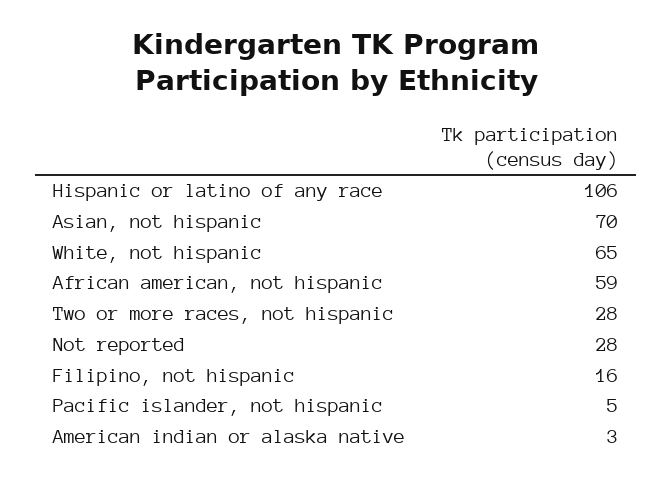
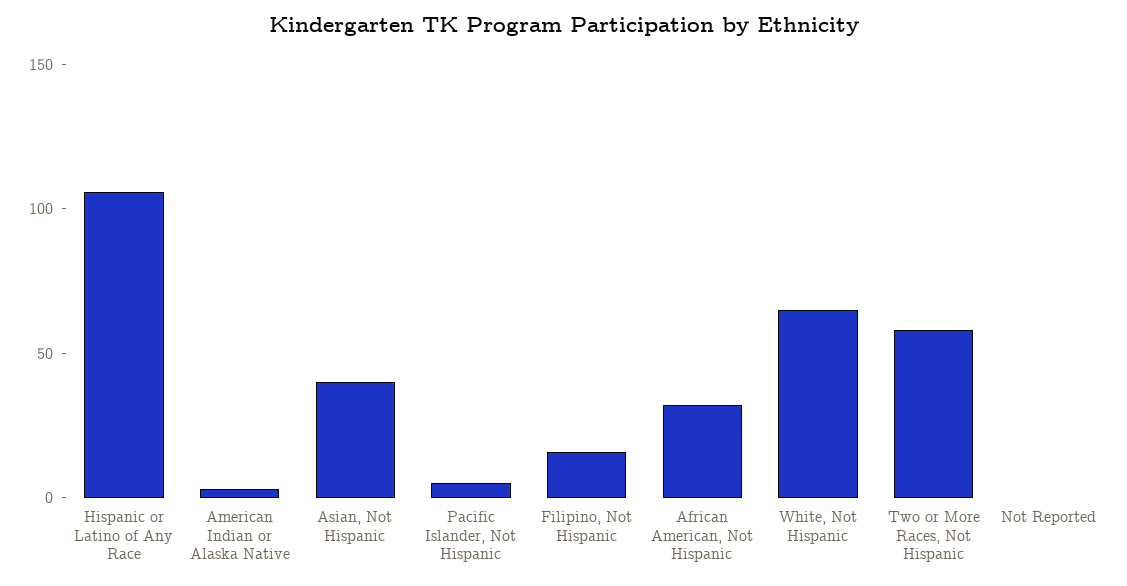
  {
    "Hispanic or latino of any race": 106,
-   "Asian, not hispanic": 70,
+   "Asian, not hispanic": 40,
    "White, not hispanic": 65,
-   "African american, not hispanic": 59,
+   "African american, not hispanic": 30,
-   "Two or more races, not hispanic": 28,
+   "Two or more races, not hispanic": 60,
-   "Not reported": 28,
+   "Not reported": 0,
    "Filipino, not hispanic": 16,
    "Pacific islander, not hispanic": 5,
    "American indian or alaska native": 3
  }

